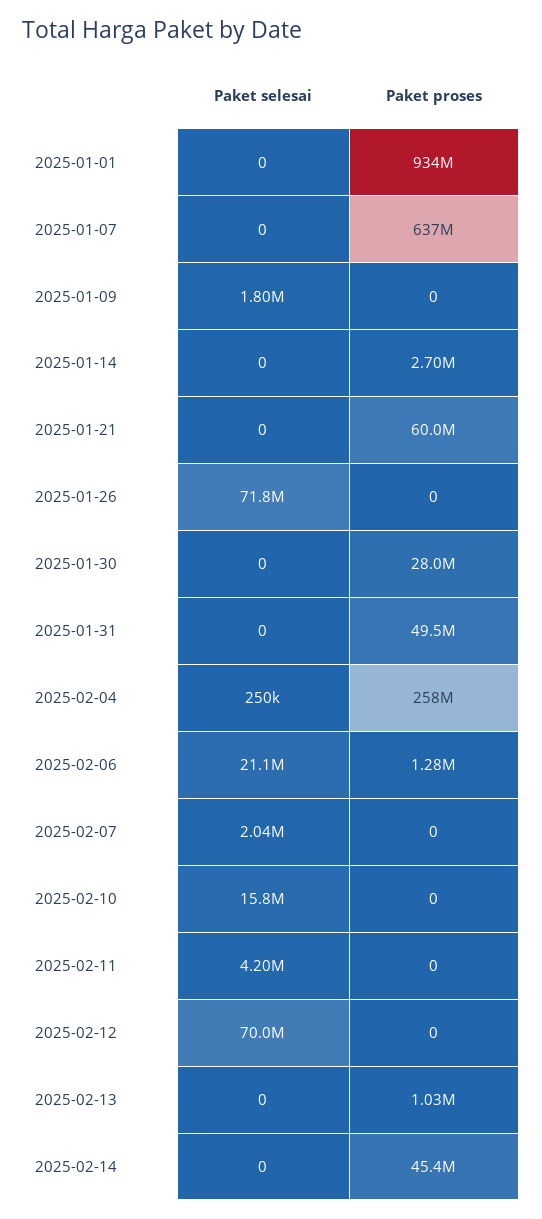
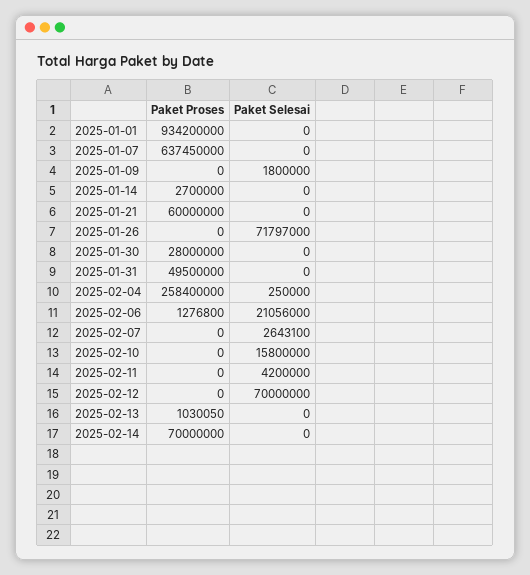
  {
    "Paket selesai": {
      "2025-01-01": 0,
      "2025-01-07": 0,
      "2025-01-09": 1800000,
      "2025-01-14": 0,
      "2025-01-21": 0,
      "2025-01-26": 71797000,
      "2025-01-30": 0,
      "2025-01-31": 0,
      "2025-02-04": 250000,
      "2025-02-06": 21056000,
-     "2025-02-07": 2040000,
+     "2025-02-07": 2643100,
      "2025-02-10": 15800000,
      "2025-02-11": 4200000,
      "2025-02-12": 70000000,
      "2025-02-13": 0,
      "2025-02-14": 0
    },
    "Paket proses": {
      "2025-01-01": 934200000,
      "2025-01-07": 637450000,
      "2025-01-09": 0,
      "2025-01-14": 2700000,
      "2025-01-21": 60000000,
      "2025-01-26": 0,
      "2025-01-30": 28000000,
      "2025-01-31": 49500000,
      "2025-02-04": 258400000,
      "2025-02-06": 1276800,
      "2025-02-07": 0,
      "2025-02-10": 0,
      "2025-02-11": 0,
      "2025-02-12": 0,
      "2025-02-13": 1030050,
-     "2025-02-14": 45400000
+     "2025-02-14": 70000000
    }
  }

